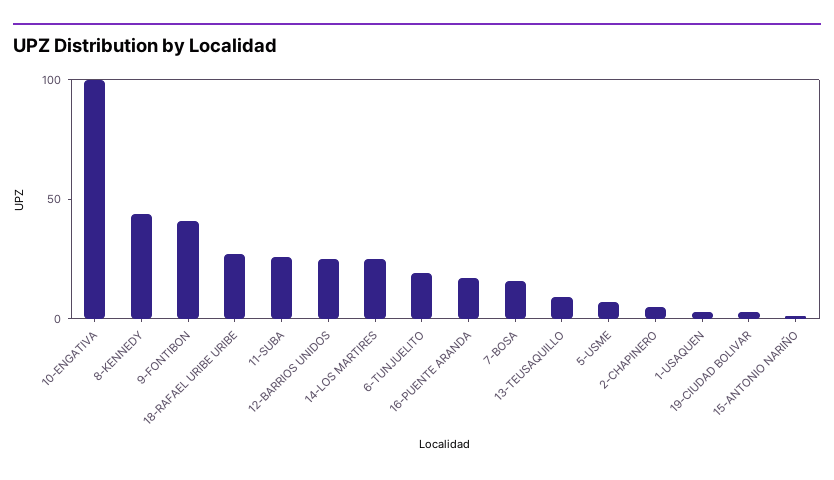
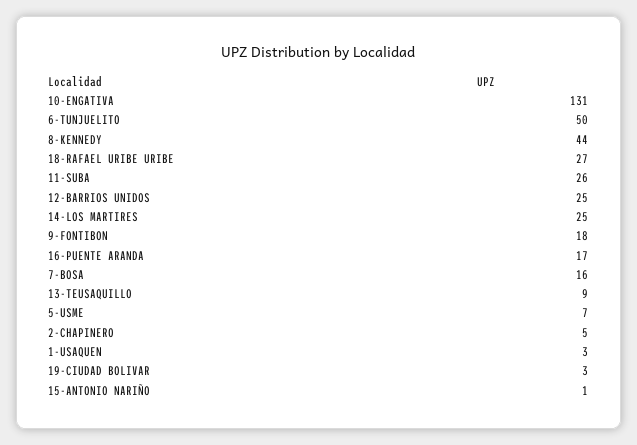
  {
-   "10-ENGATIVA": 100,
+   "10-ENGATIVA": 131,
    "8-KENNEDY": 44,
-   "9-FONTIBON": 40,
+   "9-FONTIBON": 18,
    "18-RAFAEL URIBE URIBE": 27,
    "11-SUBA": 26,
    "12-BARRIOS UNIDOS": 25,
    "14-LOS MARTIRES": 25,
-   "6-TUNJUELITO": 20,
+   "6-TUNJUELITO": 50,
    "16-PUENTE ARANDA": 17,
    "7-BOSA": 16,
    "13-TEUSAQUILLO": 9,
    "5-USME": 7,
    "2-CHAPINERO": 5,
    "1-USAQUEN": 3,
    "19-CIUDAD BOLIVAR": 3,
    "15-ANTONIO NARIÑO": 1
  }

